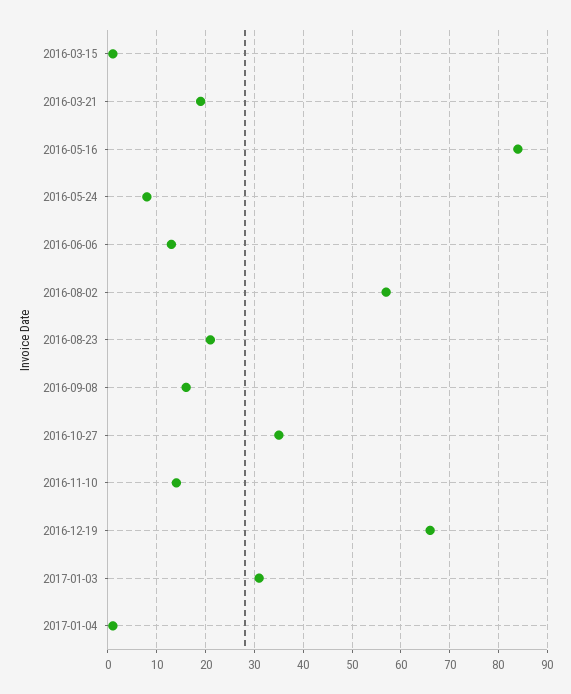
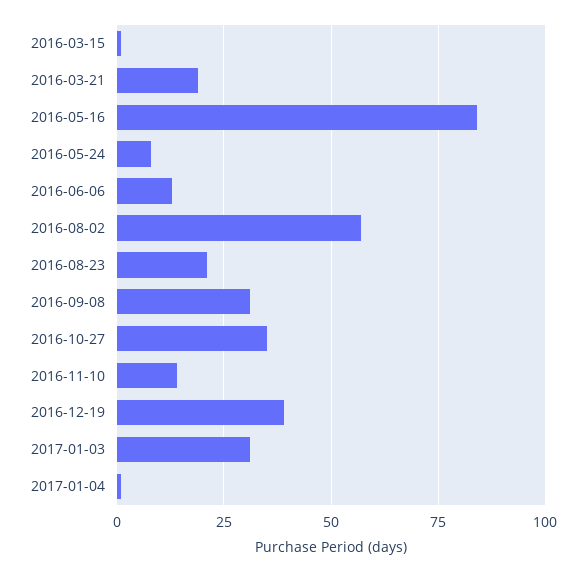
  {
    "2016-03-15": 0,
    "2016-03-21": 20,
    "2016-05-16": 85,
    "2016-05-24": 10,
    "2016-06-06": 15,
    "2016-08-02": 55,
    "2016-08-23": 20,
-   "2016-09-08": 15,
+   "2016-09-08": 30,
    "2016-10-27": 35,
    "2016-11-10": 15,
-   "2016-12-19": 65,
+   "2016-12-19": 40,
    "2017-01-03": 30,
    "2017-01-04": 0
  }

